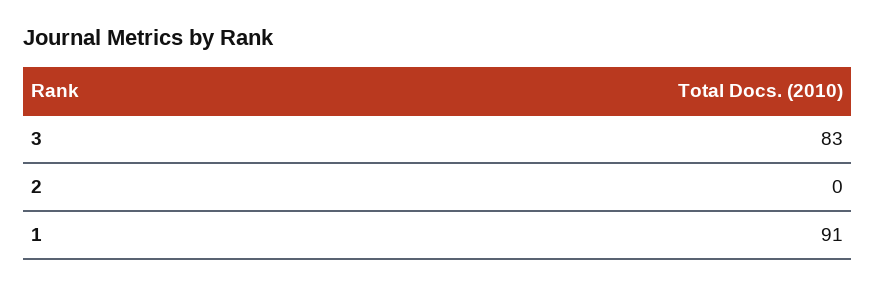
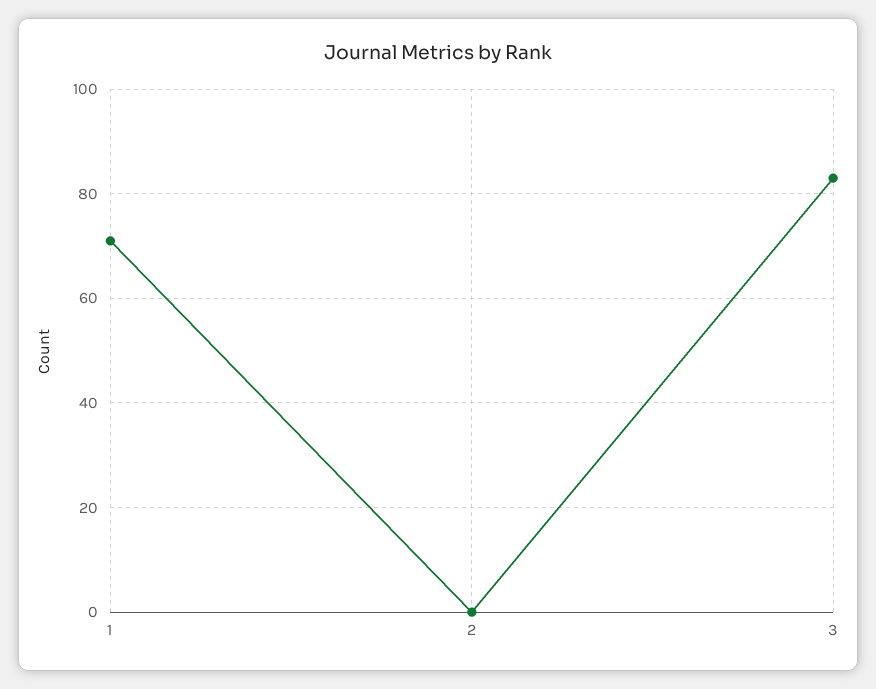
  {
    "3": 83,
    "2": 0,
-   "1": 91
+   "1": 70
  }

